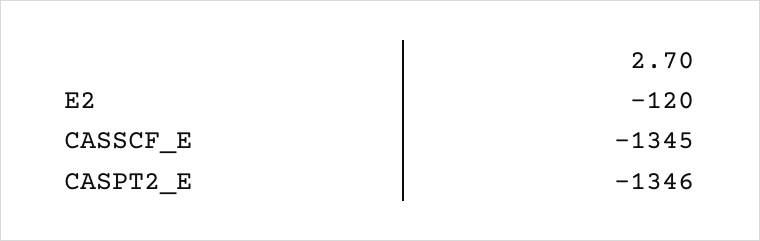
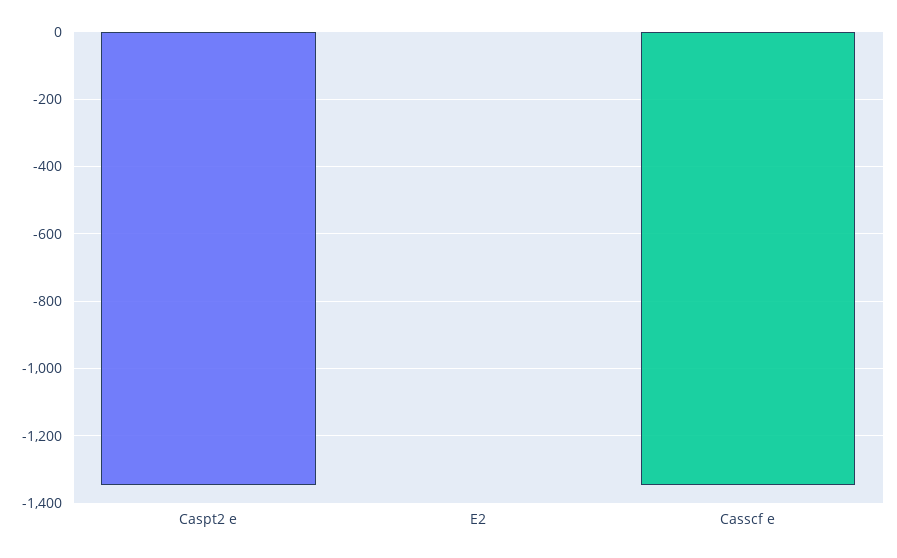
  {
-   "E2": -120,
+   "E2": 0,
    "CASSCF_E": -1345,
    "CASPT2_E": -1346
  }

